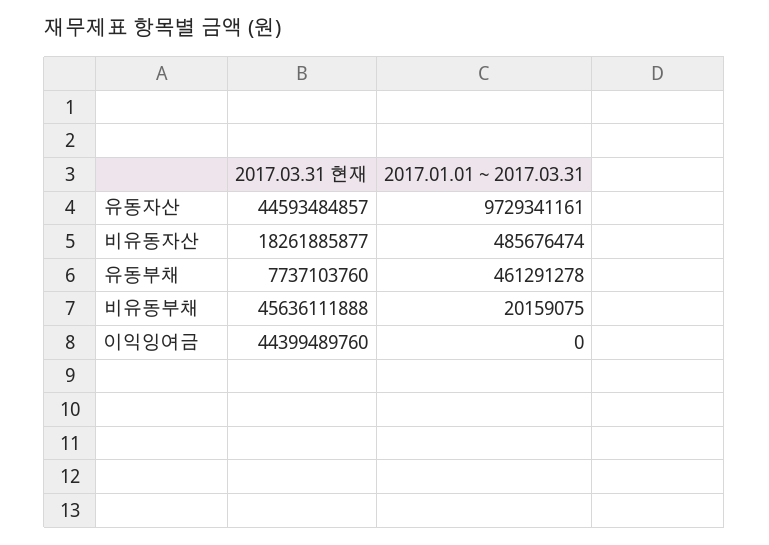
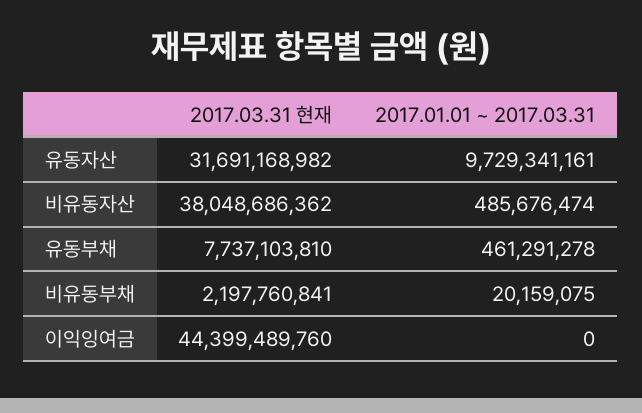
  {
    "2017.03.31 현재": {
-     "유동자산": 44593484857,
+     "유동자산": 31691168982,
-     "비유동자산": 18261885877,
+     "비유동자산": 38048686362,
-     "유동부채": 7737103760,
+     "유동부채": 7737103810,
-     "비유동부채": 45636111888,
+     "비유동부채": 2197760841,
      "이익잉여금": 44399489760
    },
    "2017.01.01 ~ 2017.03.31": {
      "유동자산": 9729341161,
      "비유동자산": 485676474,
      "유동부채": 461291278,
      "비유동부채": 20159075,
      "이익잉여금": 0
    }
  }

